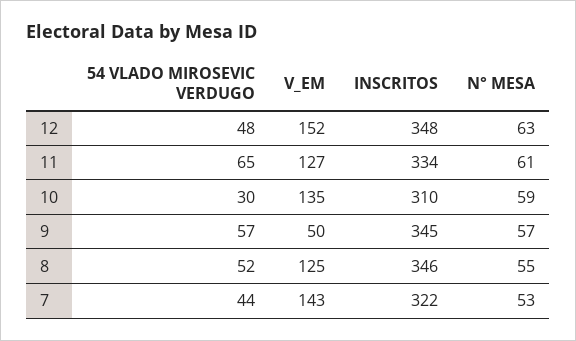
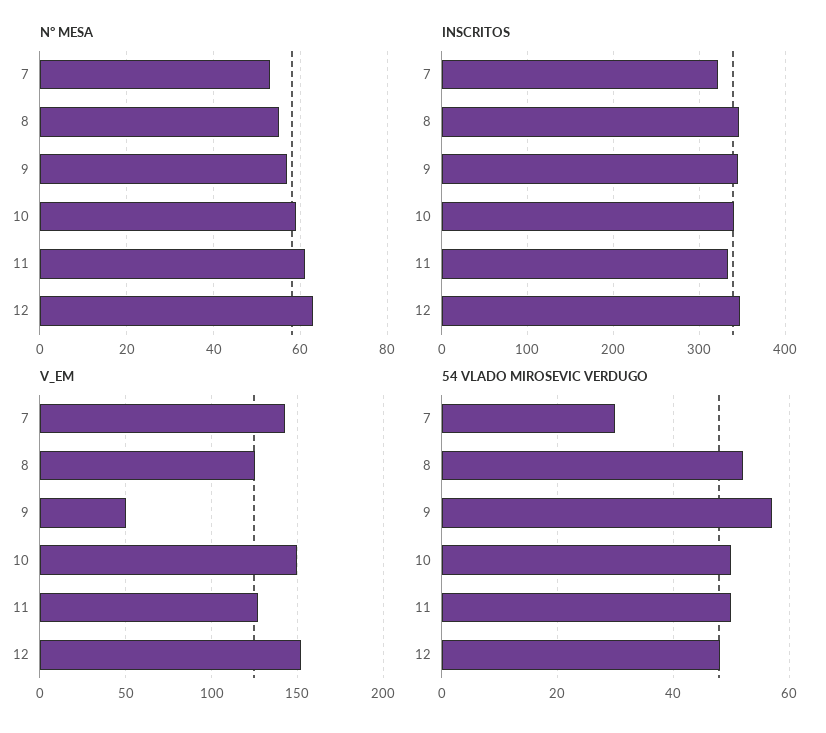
  {
    "54 VLADO MIROSEVIC VERDUGO": {
      "12": 48,
-     "11": 65,
+     "11": 50,
-     "10": 30,
+     "10": 50,
      "9": 57,
      "8": 52,
-     "7": 44
+     "7": 30
    },
    "V_EM": {
      "12": 152,
      "11": 127,
-     "10": 135,
+     "10": 150,
      "9": 50,
      "8": 125,
      "7": 143
    },
    "INSCRITOS": {
      "12": 348,
      "11": 334,
-     "10": 310,
+     "10": 340,
      "9": 345,
      "8": 346,
      "7": 322
    },
    "N° MESA": {
      "12": 63,
      "11": 61,
      "10": 59,
      "9": 57,
      "8": 55,
      "7": 53
    }
  }

